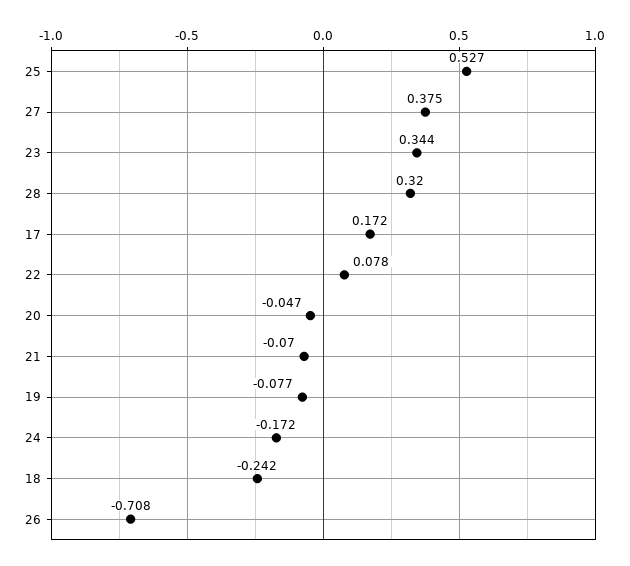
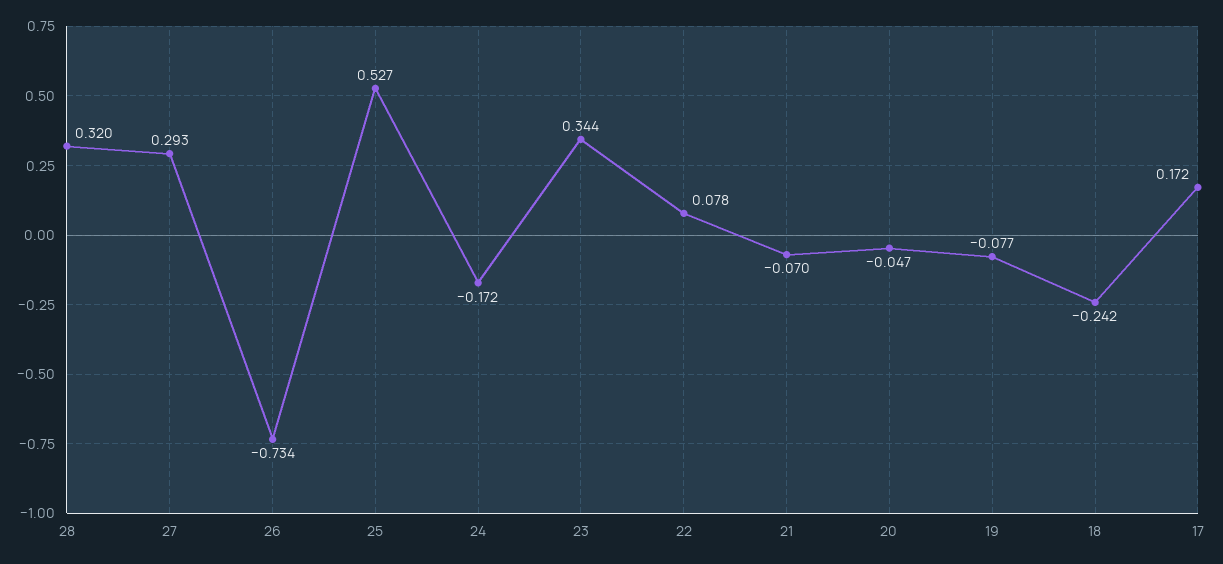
  {
    "25": 0.527,
-   "27": 0.375,
+   "27": 0.293,
    "23": 0.344,
    "28": 0.32,
    "17": 0.172,
    "22": 0.078,
    "20": -0.047,
    "21": -0.07,
    "19": -0.077,
    "24": -0.172,
    "18": -0.242,
-   "26": -0.708
+   "26": -0.734
  }

